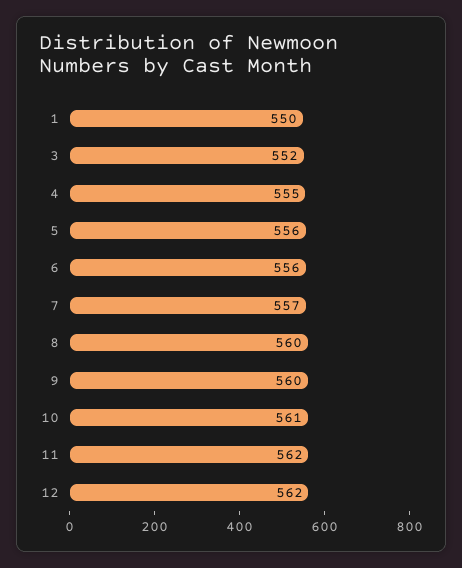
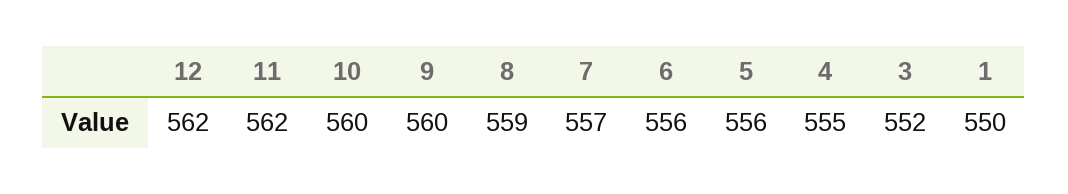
  {
    "1": 550,
    "3": 552,
    "4": 555,
    "5": 556,
    "6": 556,
    "7": 557,
-   "8": 560,
+   "8": 559,
    "9": 560,
-   "10": 561,
+   "10": 560,
    "11": 562,
    "12": 562
  }

